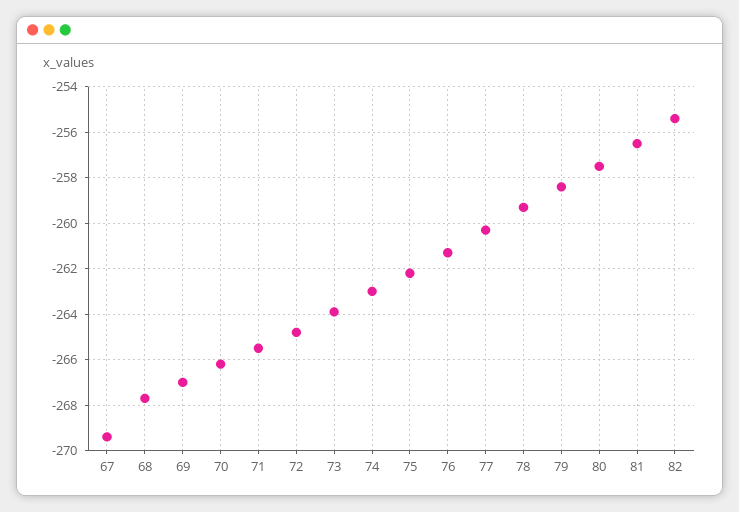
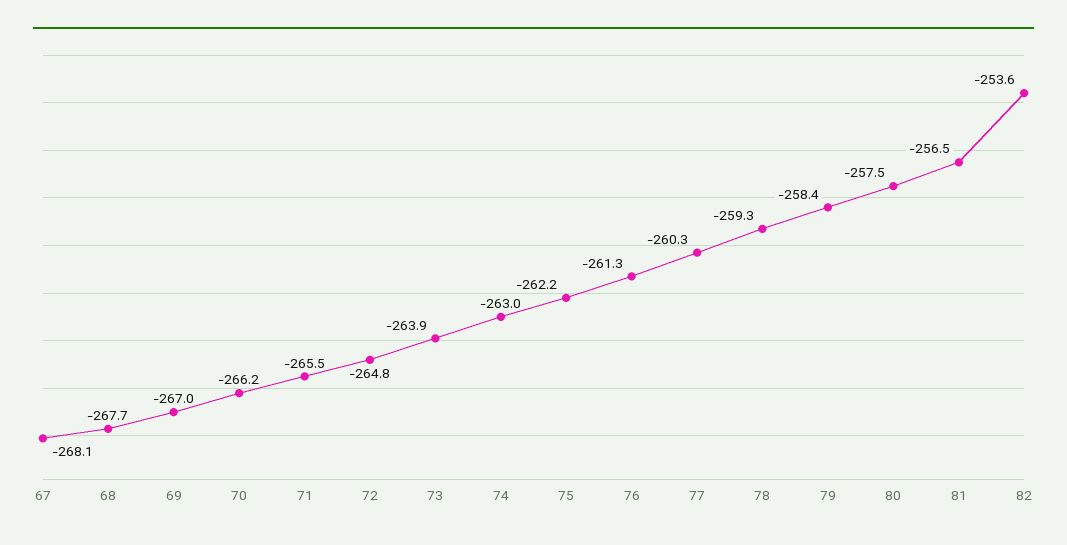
  {
-   "67": -269.5,
+   "67": -268.1,
    "68": -267.7,
    "69": -267,
    "70": -266.2,
    "71": -265.5,
    "72": -264.8,
    "73": -263.9,
    "74": -263,
    "75": -262.2,
    "76": -261.3,
    "77": -260.3,
    "78": -259.3,
    "79": -258.4,
    "80": -257.5,
    "81": -256.5,
-   "82": -255.5
+   "82": -253.6
  }

